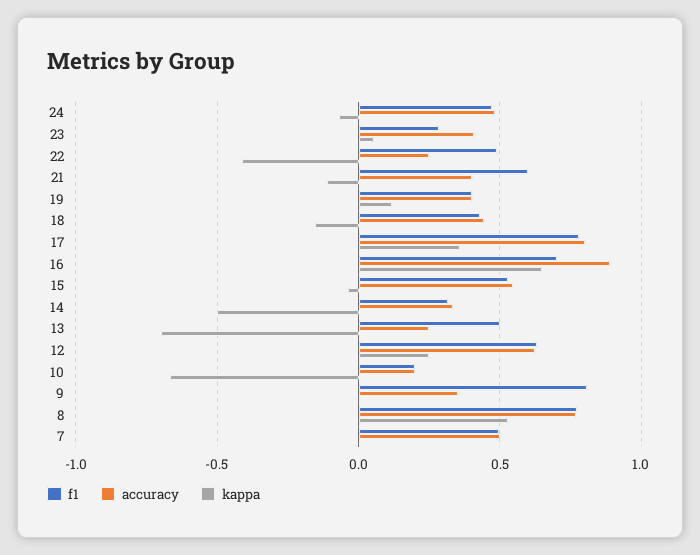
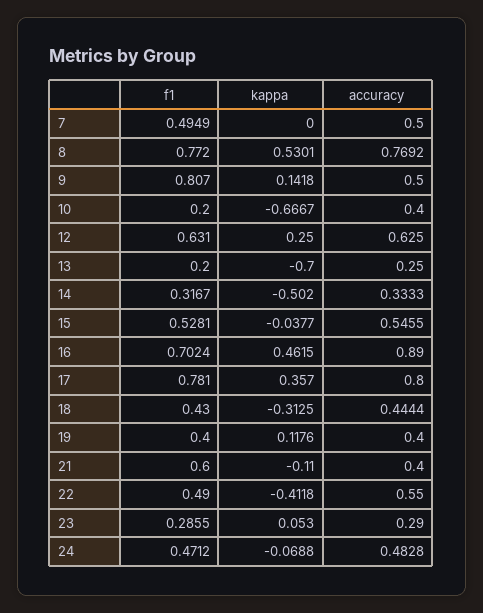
  {
    "f1": {
      "24": 0.4712,
      "23": 0.2855,
      "22": 0.49,
      "21": 0.6,
      "19": 0.4,
      "18": 0.43,
      "17": 0.781,
      "16": 0.7024,
      "15": 0.5281,
      "14": 0.3167,
-     "13": 0.5,
+     "13": 0.2,
      "12": 0.631,
      "10": 0.2,
      "9": 0.807,
      "8": 0.772,
      "7": 0.4949
    },
    "accuracy": {
      "24": 0.4828,
-     "23": 0.4,
+     "23": 0.29,
-     "22": 0.25,
+     "22": 0.55,
      "21": 0.4,
      "19": 0.4,
      "18": 0.4444,
      "17": 0.8,
      "16": 0.89,
      "15": 0.5455,
      "14": 0.3333,
      "13": 0.25,
      "12": 0.625,
-     "10": 0.2,
+     "10": 0.4,
-     "9": 0.35,
+     "9": 0.5,
      "8": 0.7692,
      "7": 0.5
    },
    "kappa": {
      "24": -0.0688,
      "23": 0.053,
      "22": -0.4118,
      "21": -0.11,
      "19": 0.1176,
-     "18": -0.15,
+     "18": -0.3125,
      "17": 0.357,
-     "16": 0.65,
+     "16": 0.4615,
      "15": -0.0377,
      "14": -0.502,
      "13": -0.7,
      "12": 0.25,
      "10": -0.6667,
-     "9": 0,
+     "9": 0.1418,
      "8": 0.5301,
      "7": 0
    }
  }

